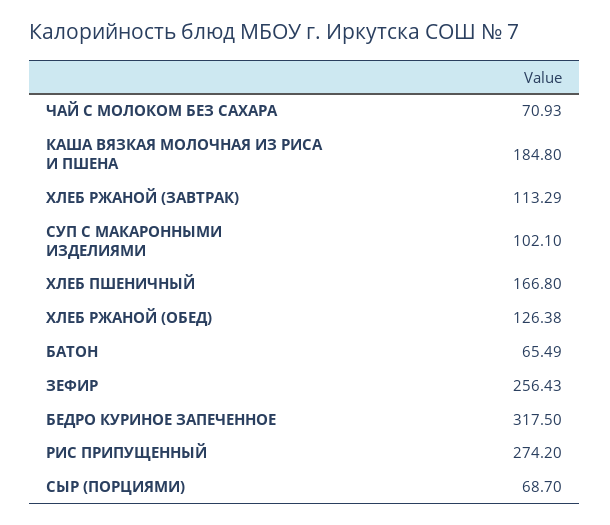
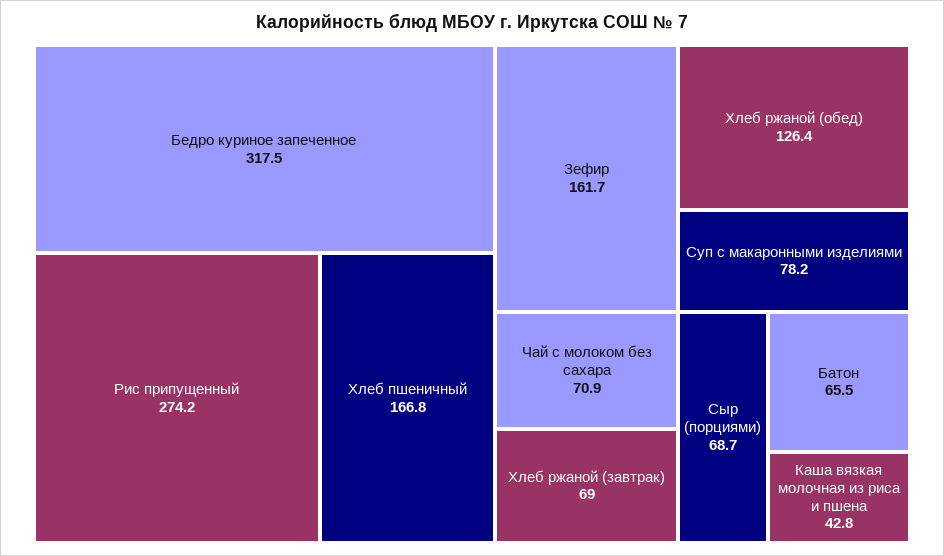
  {
    "ЧАЙ С МОЛОКОМ БЕЗ САХАРА": 70.93,
-   "КАША ВЯЗКАЯ МОЛОЧНАЯ ИЗ РИСА И ПШЕНА": 184.8,
+   "КАША ВЯЗКАЯ МОЛОЧНАЯ ИЗ РИСА И ПШЕНА": 42.8,
-   "ХЛЕБ РЖАНОЙ (ЗАВТРАК)": 113.29,
+   "ХЛЕБ РЖАНОЙ (ЗАВТРАК)": 69,
-   "СУП С МАКАРОННЫМИ ИЗДЕЛИЯМИ": 102.1,
+   "СУП С МАКАРОННЫМИ ИЗДЕЛИЯМИ": 78.2,
    "ХЛЕБ ПШЕНИЧНЫЙ": 166.8,
    "ХЛЕБ РЖАНОЙ (ОБЕД)": 126.38,
    "БАТОН": 65.49,
-   "ЗЕФИР": 256.43,
+   "ЗЕФИР": 161.7,
    "БЕДРО КУРИНОЕ ЗАПЕЧЕННОЕ": 317.5,
    "РИС ПРИПУЩЕННЫЙ": 274.2,
    "СЫР (ПОРЦИЯМИ)": 68.7
  }

